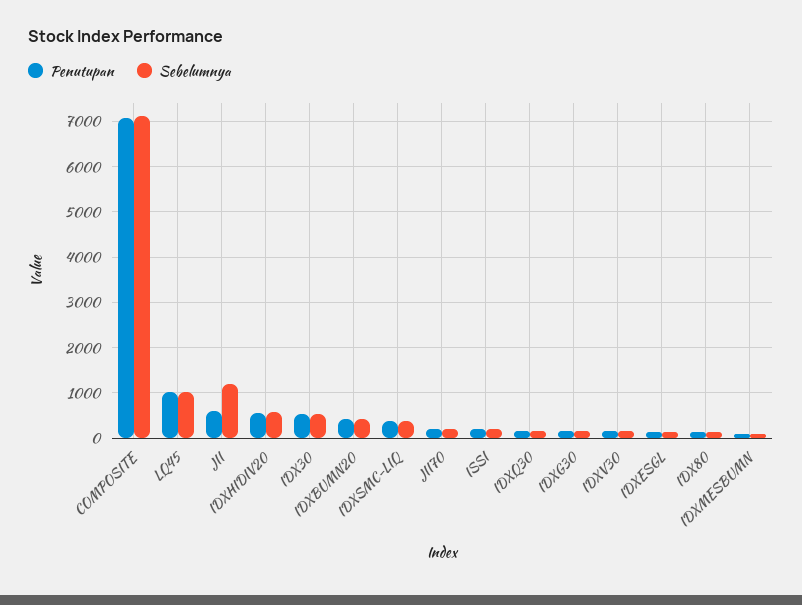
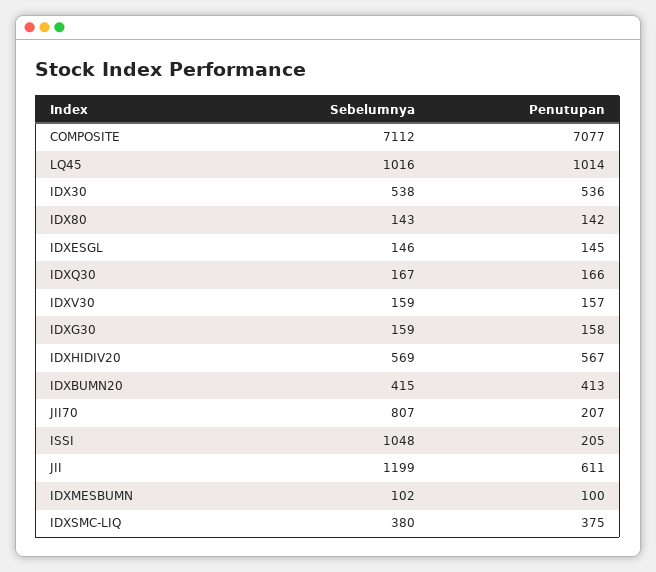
  {
    "Penutupan": {
      "COMPOSITE": 7077,
      "LQ45": 1014,
      "JII": 611,
      "IDXHIDIV20": 567,
      "IDX30": 536,
      "IDXBUMN20": 413,
      "IDXSMC-LIQ": 375,
      "JII70": 207,
      "ISSI": 205,
      "IDXQ30": 166,
      "IDXG30": 158,
      "IDXV30": 157,
      "IDXESGL": 145,
      "IDX80": 142,
      "IDXMESBUMN": 100
    },
    "Sebelumnya": {
      "COMPOSITE": 7112,
      "LQ45": 1016,
      "JII": 1199,
      "IDXHIDIV20": 569,
      "IDX30": 538,
      "IDXBUMN20": 415,
      "IDXSMC-LIQ": 380,
-     "JII70": 200,
+     "JII70": 807,
-     "ISSI": 200,
+     "ISSI": 1048,
      "IDXQ30": 167,
      "IDXG30": 159,
      "IDXV30": 159,
      "IDXESGL": 146,
      "IDX80": 143,
      "IDXMESBUMN": 102
    }
  }

